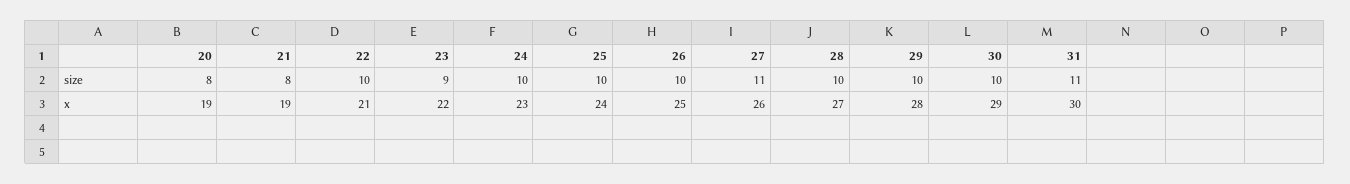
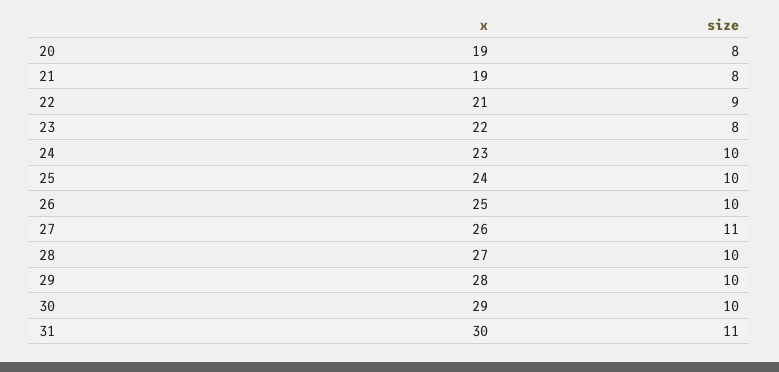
  {
    "20": {
      "size": 8,
      "x": 19
    },
    "21": {
      "size": 8,
      "x": 19
    },
    "22": {
-     "size": 10,
+     "size": 9,
      "x": 21
    },
    "23": {
-     "size": 9,
+     "size": 8,
      "x": 22
    },
    "24": {
      "size": 10,
      "x": 23
    },
    "25": {
      "size": 10,
      "x": 24
    },
    "26": {
      "size": 10,
      "x": 25
    },
    "27": {
      "size": 11,
      "x": 26
    },
    "28": {
      "size": 10,
      "x": 27
    },
    "29": {
      "size": 10,
      "x": 28
    },
    "30": {
      "size": 10,
      "x": 29
    },
    "31": {
      "size": 11,
      "x": 30
    }
  }

